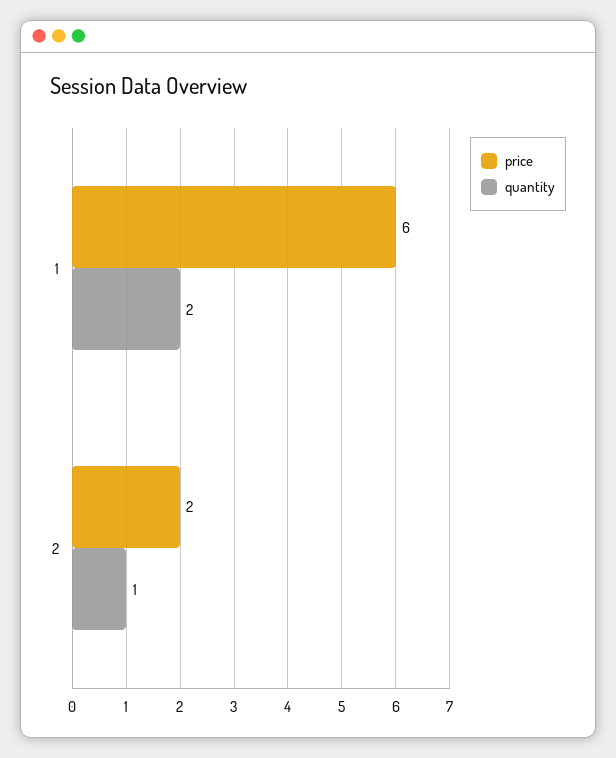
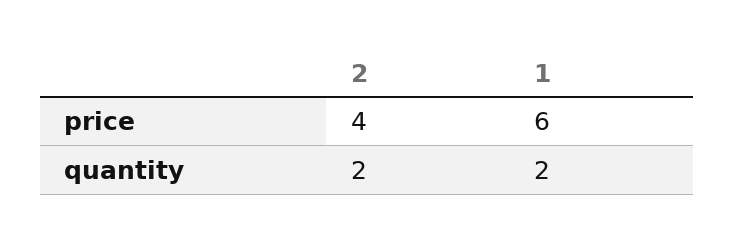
  {
    "price": {
      "1": 6,
-     "2": 2
+     "2": 4
    },
    "quantity": {
      "1": 2,
-     "2": 1
+     "2": 2
    }
  }

